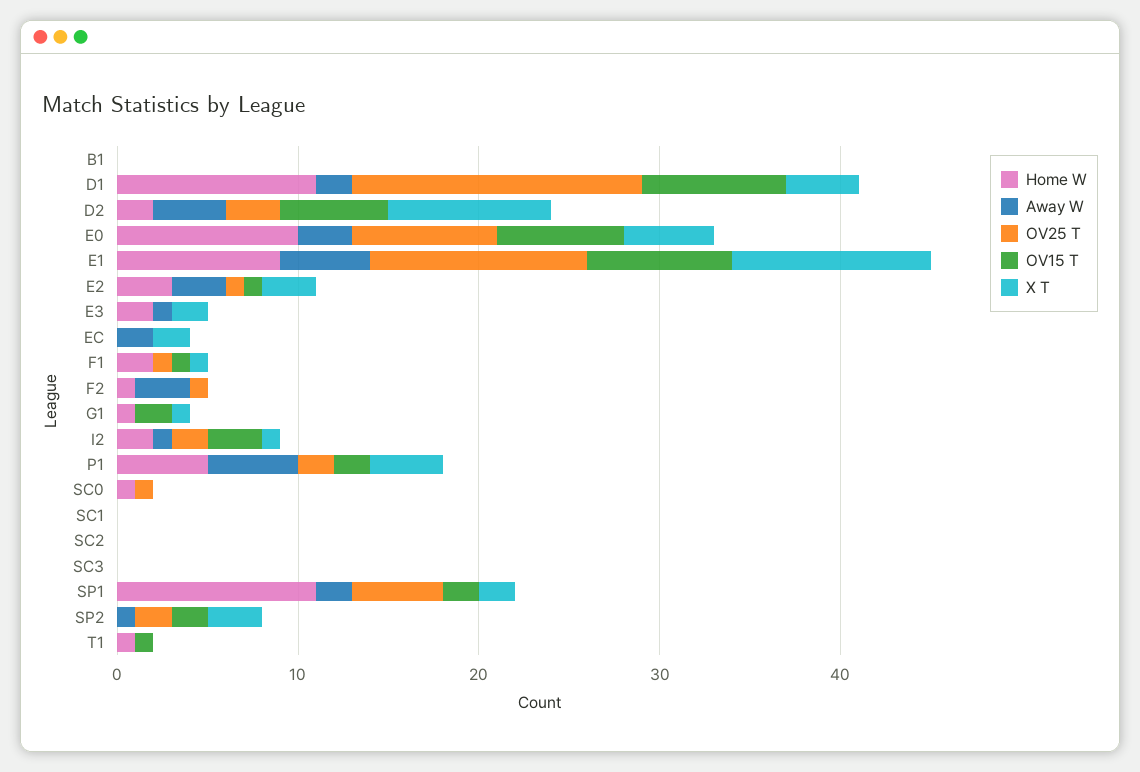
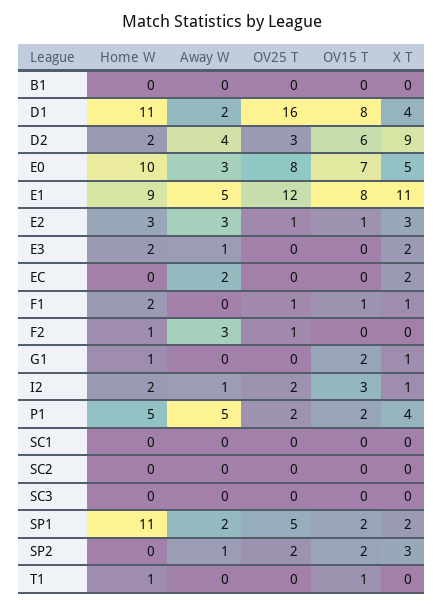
  {
    "Home W": {
      "B1": 0,
      "D1": 11,
      "D2": 2,
      "E0": 10,
      "E1": 9,
      "E2": 3,
      "E3": 2,
      "EC": 0,
      "F1": 2,
      "F2": 1,
      "G1": 1,
      "I2": 2,
      "P1": 5,
-     "SC0": 1,
      "SC1": 0,
      "SC2": 0,
      "SC3": 0,
      "SP1": 11,
      "SP2": 0,
      "T1": 1
    },
    "Away W": {
      "B1": 0,
      "D1": 2,
      "D2": 4,
      "E0": 3,
      "E1": 5,
      "E2": 3,
      "E3": 1,
      "EC": 2,
      "F1": 0,
      "F2": 3,
      "G1": 0,
      "I2": 1,
      "P1": 5,
-     "SC0": 0,
      "SC1": 0,
      "SC2": 0,
      "SC3": 0,
      "SP1": 2,
      "SP2": 1,
      "T1": 0
    },
    "OV25 T": {
      "B1": 0,
      "D1": 16,
      "D2": 3,
      "E0": 8,
      "E1": 12,
      "E2": 1,
      "E3": 0,
      "EC": 0,
      "F1": 1,
      "F2": 1,
      "G1": 0,
      "I2": 2,
      "P1": 2,
-     "SC0": 1,
      "SC1": 0,
      "SC2": 0,
      "SC3": 0,
      "SP1": 5,
      "SP2": 2,
      "T1": 0
    },
    "OV15 T": {
      "B1": 0,
      "D1": 8,
      "D2": 6,
      "E0": 7,
      "E1": 8,
      "E2": 1,
      "E3": 0,
      "EC": 0,
      "F1": 1,
      "F2": 0,
      "G1": 2,
      "I2": 3,
      "P1": 2,
-     "SC0": 0,
      "SC1": 0,
      "SC2": 0,
      "SC3": 0,
      "SP1": 2,
      "SP2": 2,
      "T1": 1
    },
    "X T": {
      "B1": 0,
      "D1": 4,
      "D2": 9,
      "E0": 5,
      "E1": 11,
      "E2": 3,
      "E3": 2,
      "EC": 2,
      "F1": 1,
      "F2": 0,
      "G1": 1,
      "I2": 1,
      "P1": 4,
-     "SC0": 0,
      "SC1": 0,
      "SC2": 0,
      "SC3": 0,
      "SP1": 2,
      "SP2": 3,
      "T1": 0
    }
  }

